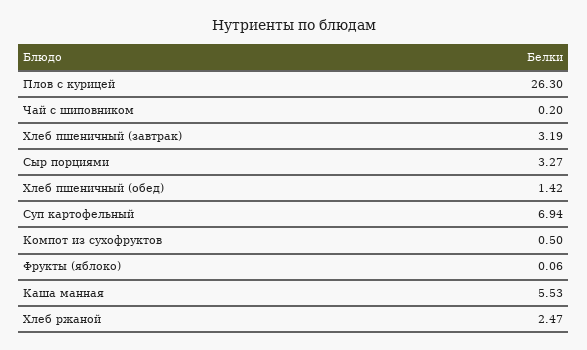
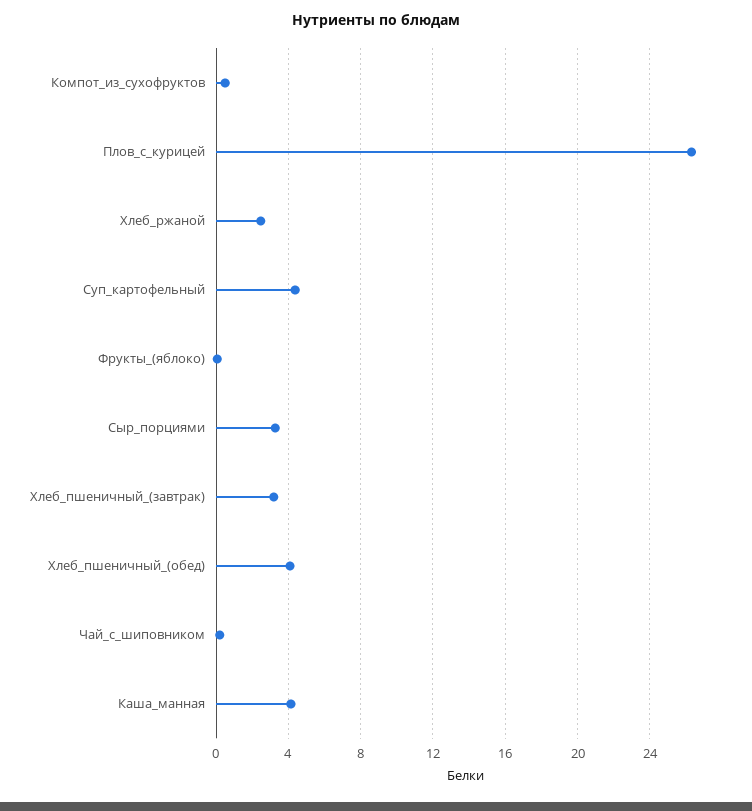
  {
    "Плов с курицей": 26.3,
    "Чай с шиповником": 0.2,
    "Хлеб пшеничный (завтрак)": 3.19,
    "Сыр порциями": 3.27,
-   "Хлеб пшеничный (обед)": 1.42,
+   "Хлеб пшеничный (обед)": 4,
-   "Суп картофельный": 6.94,
+   "Суп картофельный": 4.5,
    "Компот из сухофруктов": 0.5,
    "Фрукты (яблоко)": 0.06,
-   "Каша манная": 5.53,
+   "Каша манная": 4,
    "Хлеб ржаной": 2.47
  }

